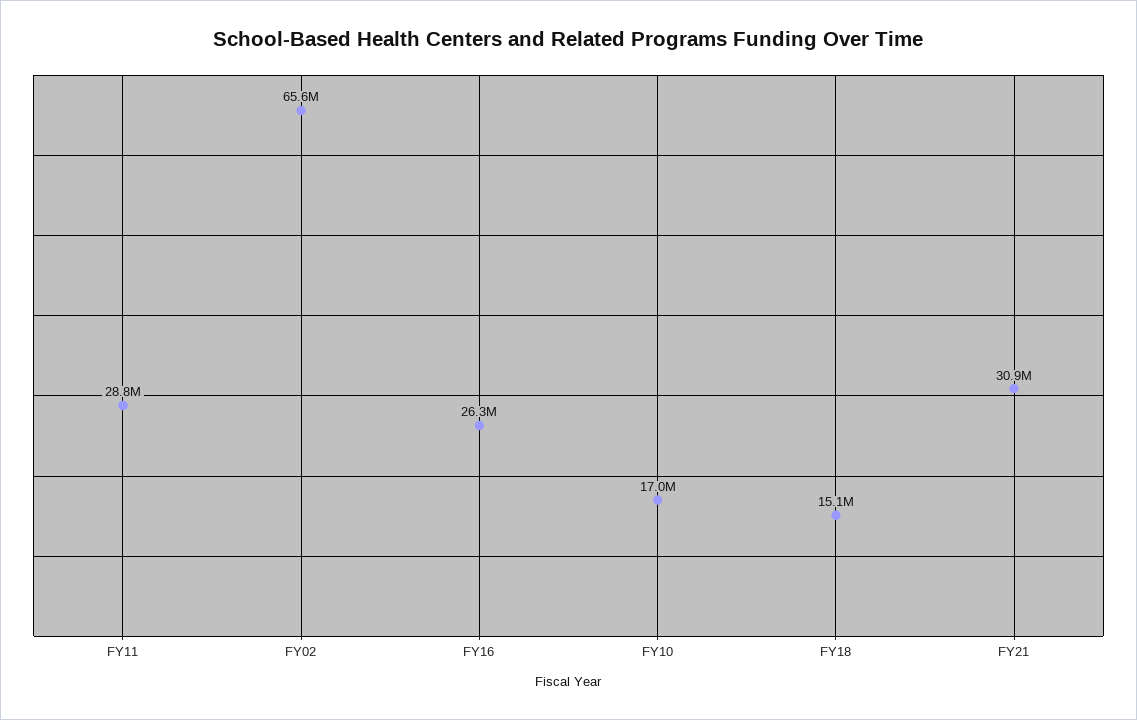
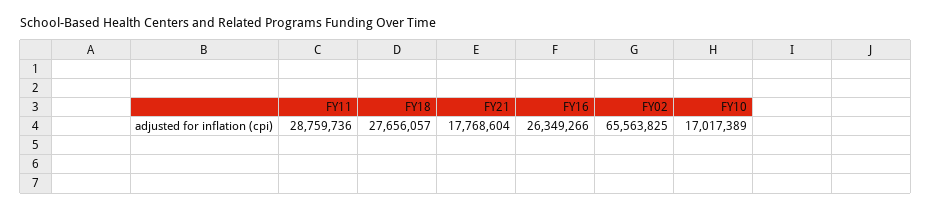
  {
    "FY11": 28759736,
    "FY02": 65563825,
    "FY16": 26349266,
    "FY10": 17017389,
-   "FY18": 15100000,
+   "FY18": 27656057,
-   "FY21": 30900000
+   "FY21": 17768604
  }

